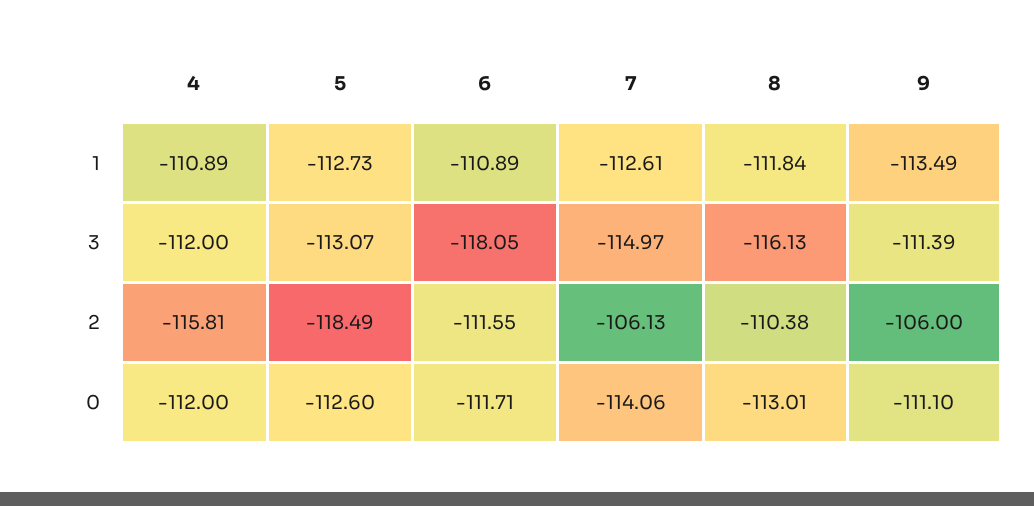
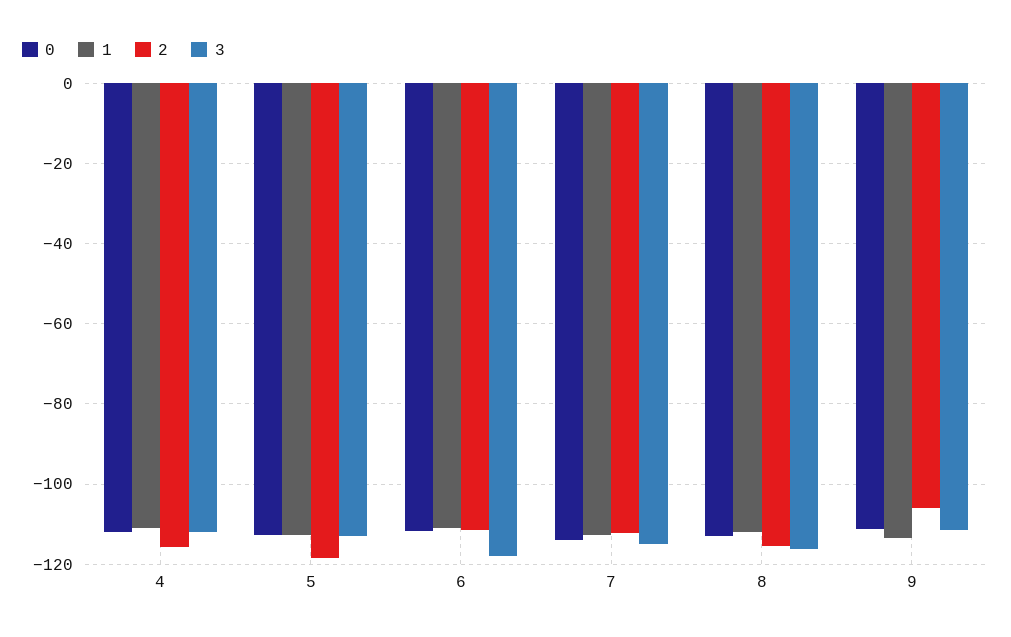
  {
    "1": {
      "4": -110.89,
      "5": -112.73,
      "6": -110.89,
      "7": -112.61,
      "8": -111.84,
      "9": -113.49
    },
    "3": {
      "4": -112,
      "5": -113.07,
      "6": -118.05,
      "7": -114.97,
      "8": -116.13,
      "9": -111.39
    },
    "2": {
      "4": -115.81,
      "5": -118.49,
      "6": -111.55,
-     "7": -106.13,
+     "7": -112,
-     "8": -110.38,
+     "8": -116,
      "9": -106
    },
    "0": {
      "4": -112,
      "5": -112.6,
      "6": -111.71,
      "7": -114.06,
      "8": -113.01,
      "9": -111.1
    }
  }

